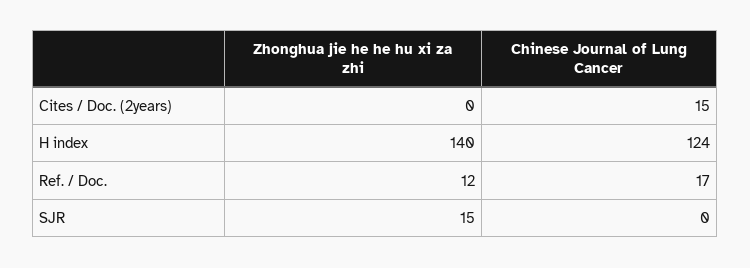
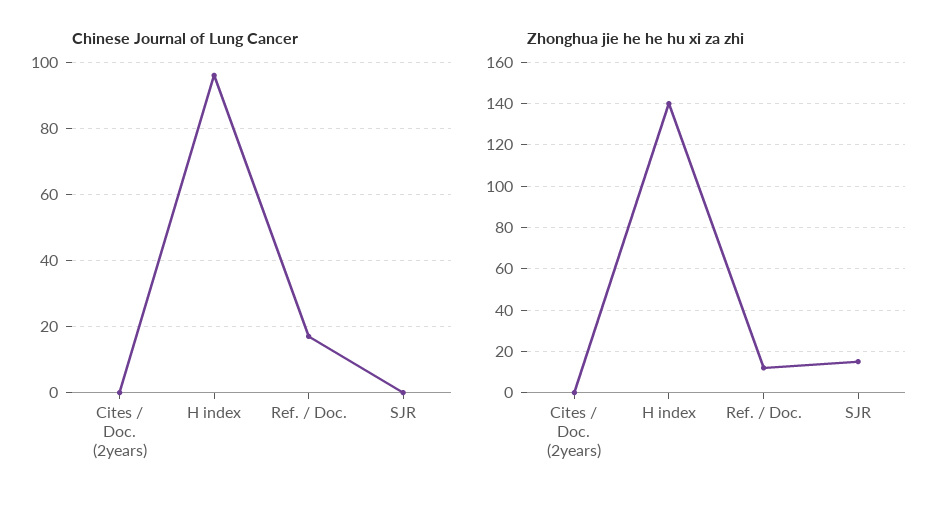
  {
    "Zhonghua jie he he hu xi za zhi": {
      "Cites / Doc. (2years)": 0,
      "H index": 140,
      "Ref. / Doc.": 12,
      "SJR": 15
    },
    "Chinese Journal of Lung Cancer": {
-     "Cites / Doc. (2years)": 15,
+     "Cites / Doc. (2years)": 0,
-     "H index": 124,
+     "H index": 95,
      "Ref. / Doc.": 17,
      "SJR": 0
    }
  }

